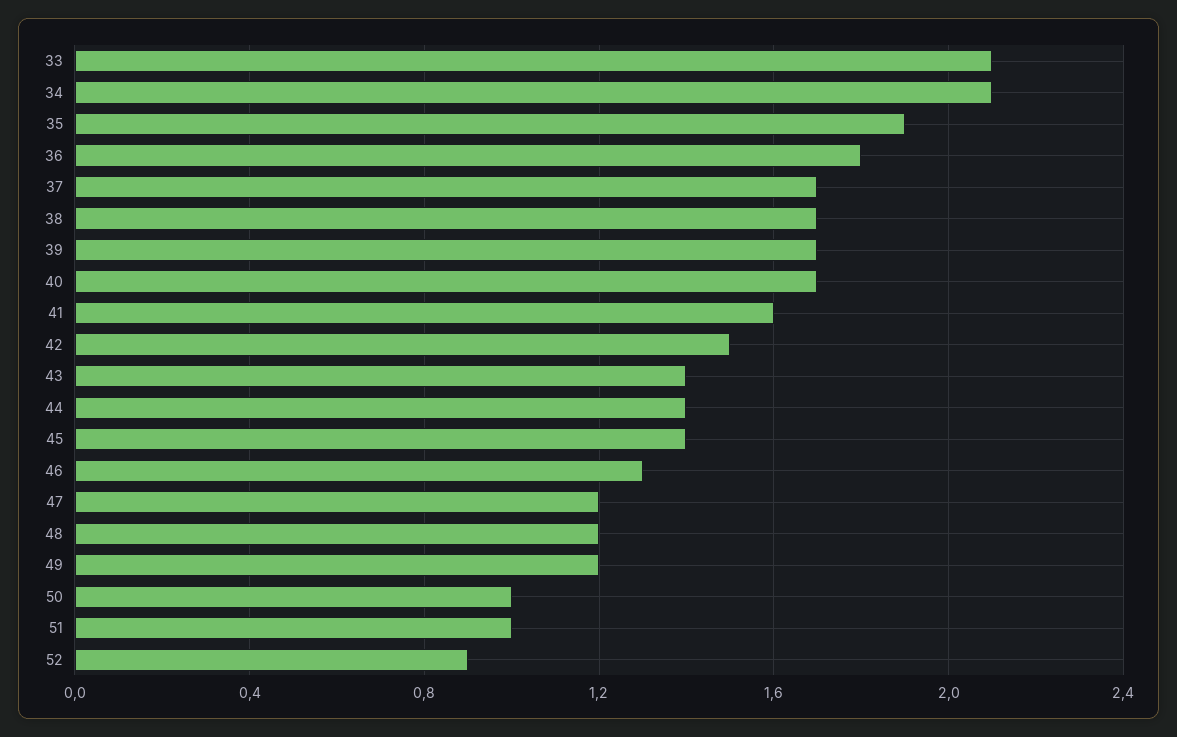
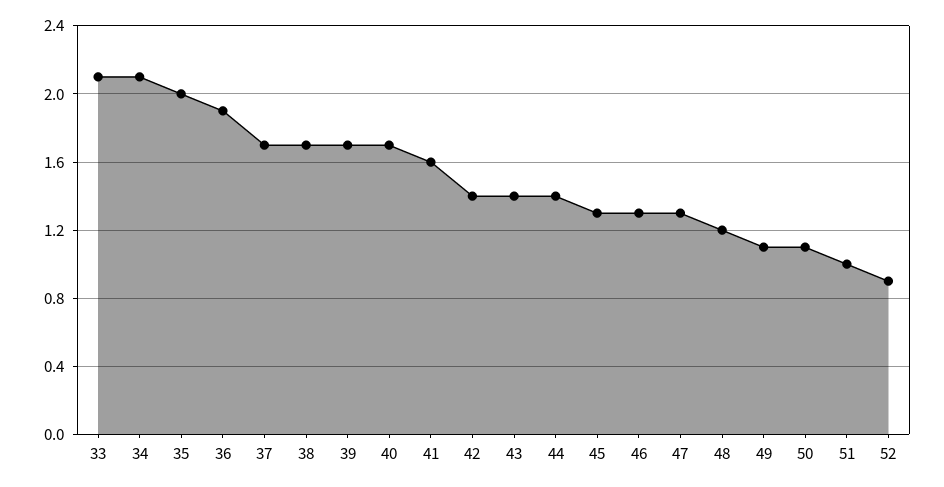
  {
    "33": 2.1,
    "34": 2.1,
-   "35": 1.9,
+   "35": 2,
-   "36": 1.8,
+   "36": 1.9,
    "37": 1.7,
    "38": 1.7,
    "39": 1.7,
    "40": 1.7,
    "41": 1.6,
-   "42": 1.5,
+   "42": 1.4,
    "43": 1.4,
    "44": 1.4,
-   "45": 1.4,
+   "45": 1.3,
    "46": 1.3,
-   "47": 1.2,
+   "47": 1.3,
    "48": 1.2,
-   "49": 1.2,
+   "49": 1.1,
-   "50": 1,
+   "50": 1.1,
    "51": 1,
    "52": 0.9
  }

